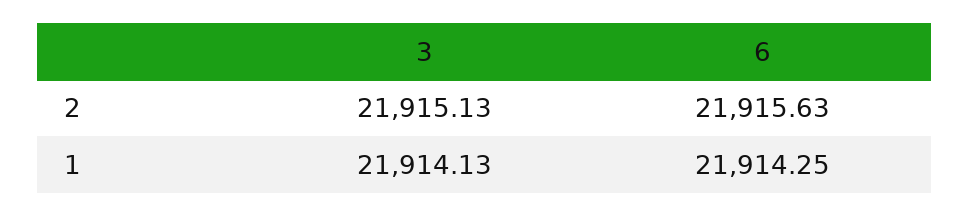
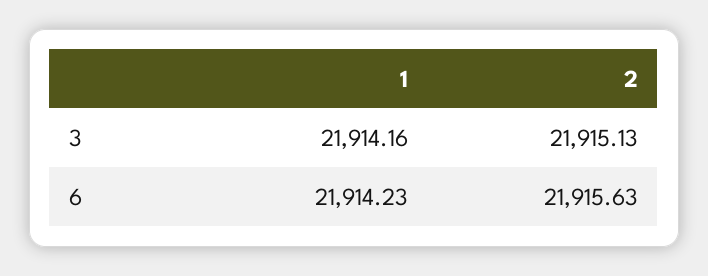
  {
    "3": {
      "2": 21915.13,
-     "1": 21914.13
+     "1": 21914.16
    },
    "6": {
      "2": 21915.63,
-     "1": 21914.25
+     "1": 21914.23
    }
  }

